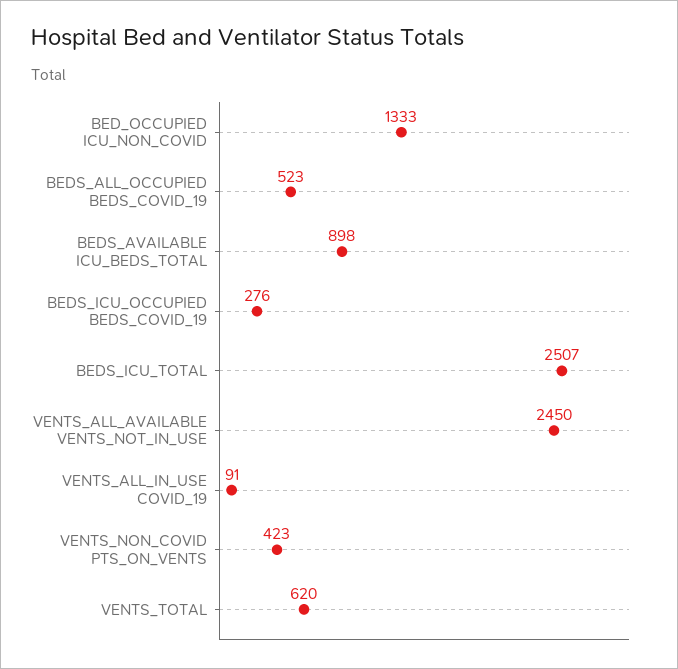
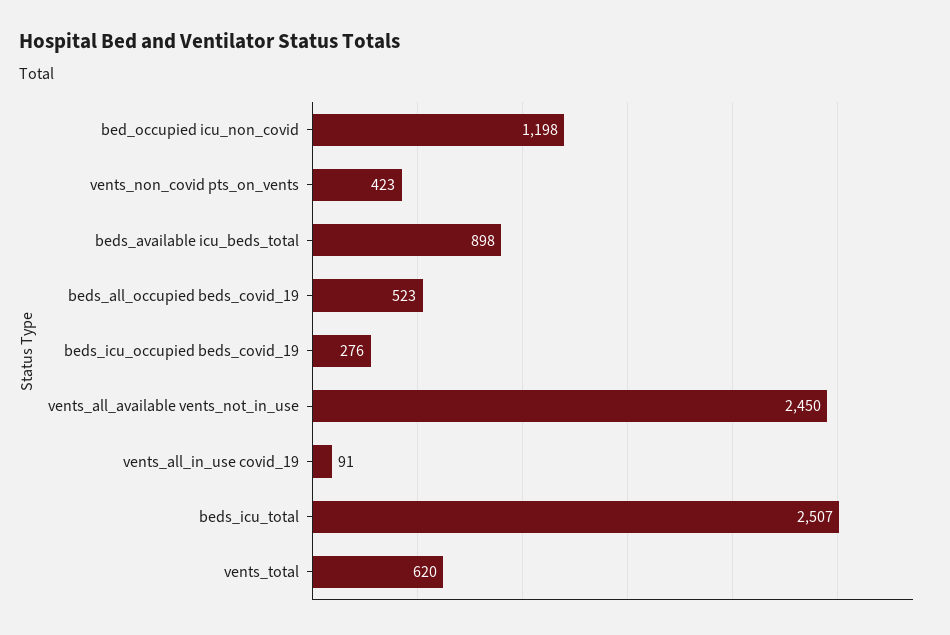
  {
-   "BED_OCCUPIED ICU_NON_COVID": 1333,
+   "BED_OCCUPIED ICU_NON_COVID": 1198,
    "BEDS_ALL_OCCUPIED BEDS_COVID_19": 523,
    "BEDS_AVAILABLE ICU_BEDS_TOTAL": 898,
    "BEDS_ICU_OCCUPIED BEDS_COVID_19": 276,
    "BEDS_ICU_TOTAL": 2507,
    "VENTS_ALL_AVAILABLE VENTS_NOT_IN_USE": 2450,
    "VENTS_ALL_IN_USE COVID_19": 91,
    "VENTS_NON_COVID PTS_ON_VENTS": 423,
    "VENTS_TOTAL": 620
  }

